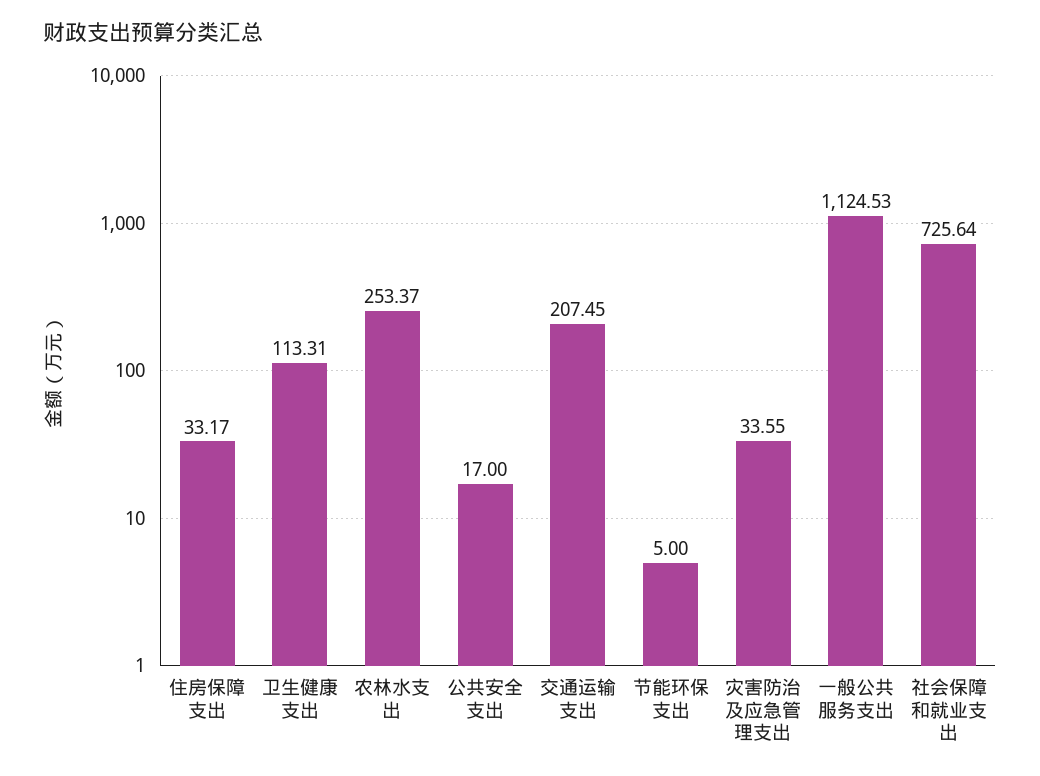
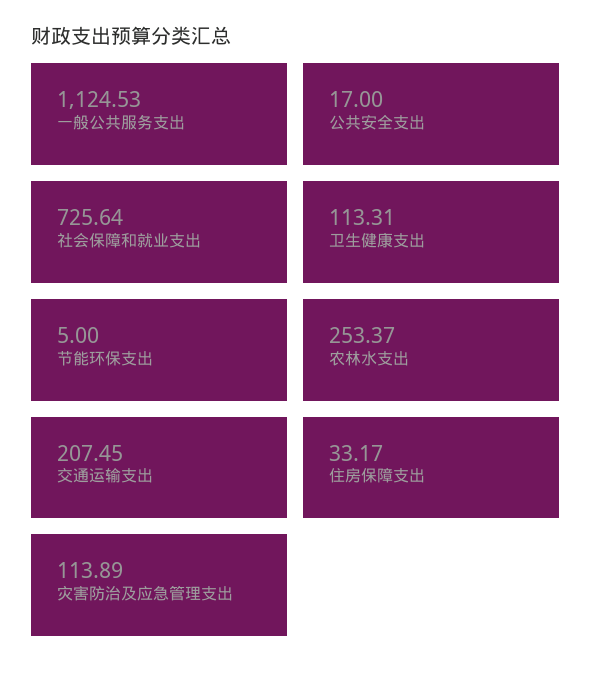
  {
    "住房保障支出": 33.17,
    "卫生健康支出": 113.31,
    "农林水支出": 253.37,
    "公共安全支出": 17,
    "交通运输支出": 207.45,
    "节能环保支出": 5,
-   "灾害防治及应急管理支出": 33.55,
+   "灾害防治及应急管理支出": 113.89,
    "一般公共服务支出": 1124.53,
    "社会保障和就业支出": 725.64
  }

